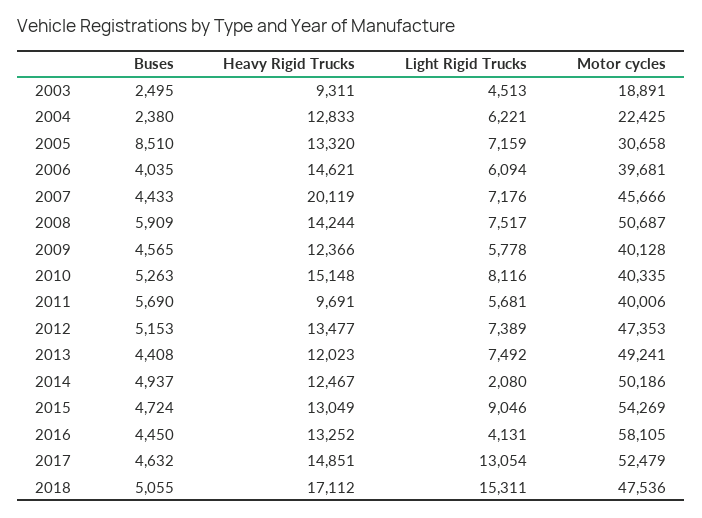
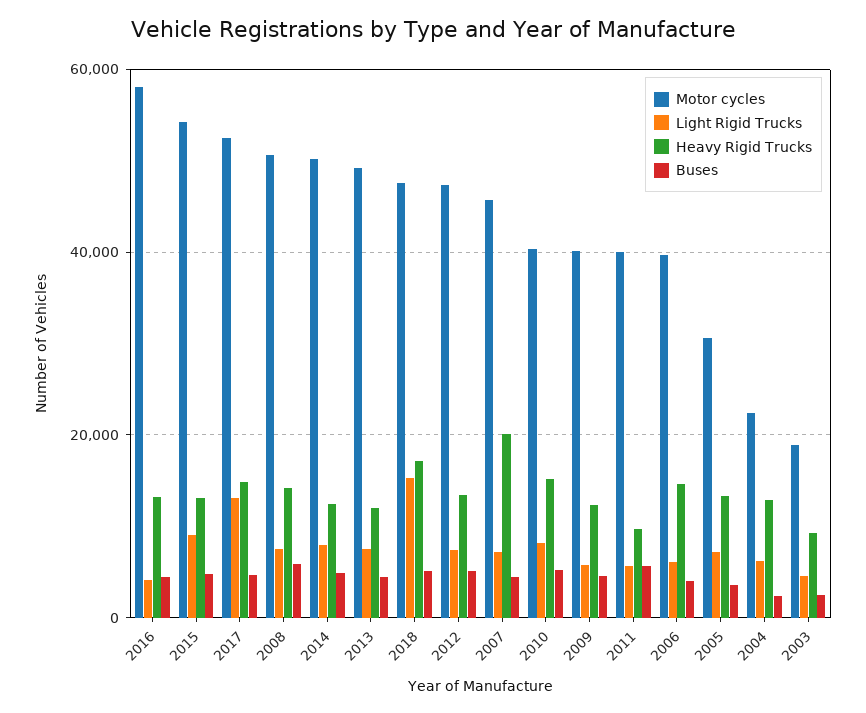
  {
    "Buses": {
      "2003": 2495,
      "2004": 2380,
-     "2005": 8510,
+     "2005": 4000,
      "2006": 4035,
      "2007": 4433,
      "2008": 5909,
      "2009": 4565,
      "2010": 5263,
      "2011": 5690,
      "2012": 5153,
      "2013": 4408,
      "2014": 4937,
      "2015": 4724,
      "2016": 4450,
      "2017": 4632,
      "2018": 5055
    },
    "Heavy Rigid Trucks": {
      "2003": 9311,
      "2004": 12833,
      "2005": 13320,
      "2006": 14621,
      "2007": 20119,
      "2008": 14244,
      "2009": 12366,
      "2010": 15148,
      "2011": 9691,
      "2012": 13477,
      "2013": 12023,
      "2014": 12467,
      "2015": 13049,
      "2016": 13252,
      "2017": 14851,
      "2018": 17112
    },
    "Light Rigid Trucks": {
      "2003": 4513,
      "2004": 6221,
      "2005": 7159,
      "2006": 6094,
      "2007": 7176,
      "2008": 7517,
      "2009": 5778,
      "2010": 8116,
      "2011": 5681,
      "2012": 7389,
      "2013": 7492,
-     "2014": 2080,
+     "2014": 8000,
      "2015": 9046,
      "2016": 4131,
      "2017": 13054,
      "2018": 15311
    },
    "Motor cycles": {
      "2003": 18891,
      "2004": 22425,
      "2005": 30658,
      "2006": 39681,
      "2007": 45666,
      "2008": 50687,
      "2009": 40128,
      "2010": 40335,
      "2011": 40006,
      "2012": 47353,
      "2013": 49241,
      "2014": 50186,
      "2015": 54269,
      "2016": 58105,
      "2017": 52479,
      "2018": 47536
    }
  }

